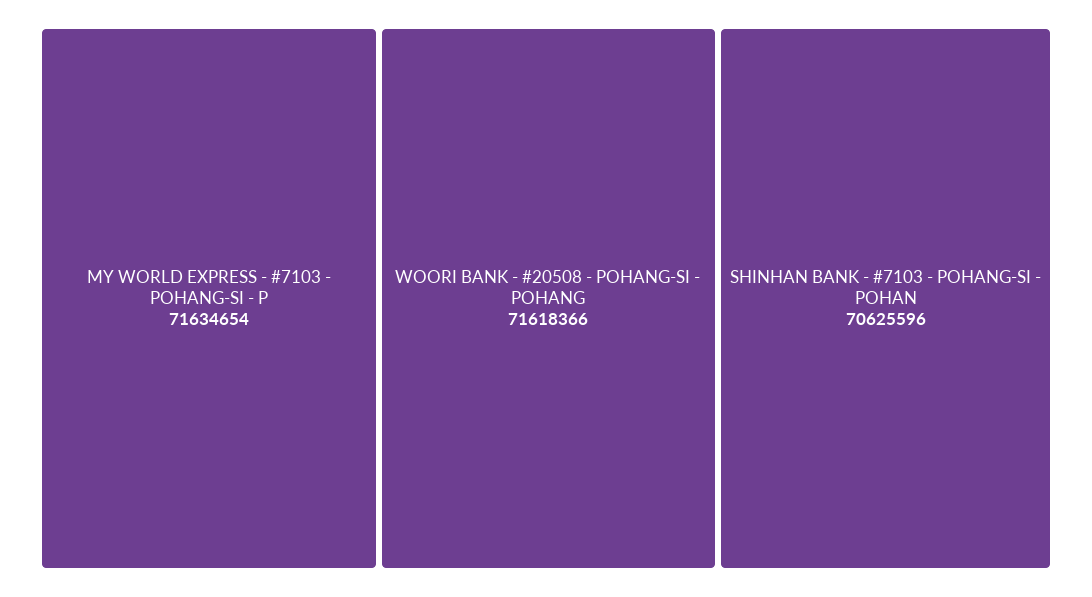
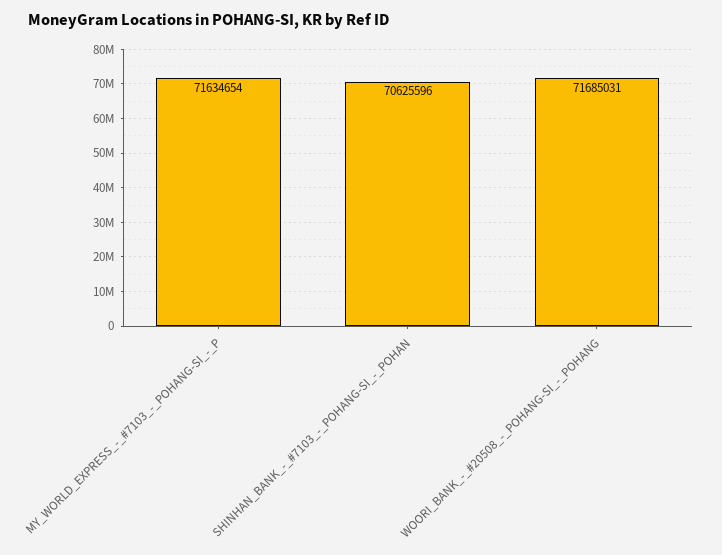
  {
    "MY WORLD EXPRESS - #7103 - POHANG-SI - P": 71634654,
-   "WOORI BANK - #20508 - POHANG-SI - POHANG": 71618366,
+   "WOORI BANK - #20508 - POHANG-SI - POHANG": 71685031,
    "SHINHAN BANK - #7103 - POHANG-SI - POHAN": 70625596
  }

